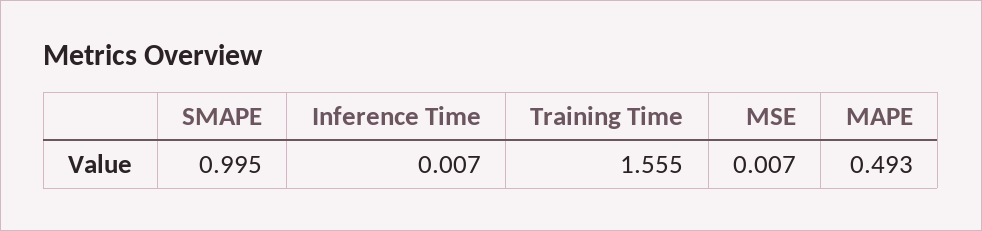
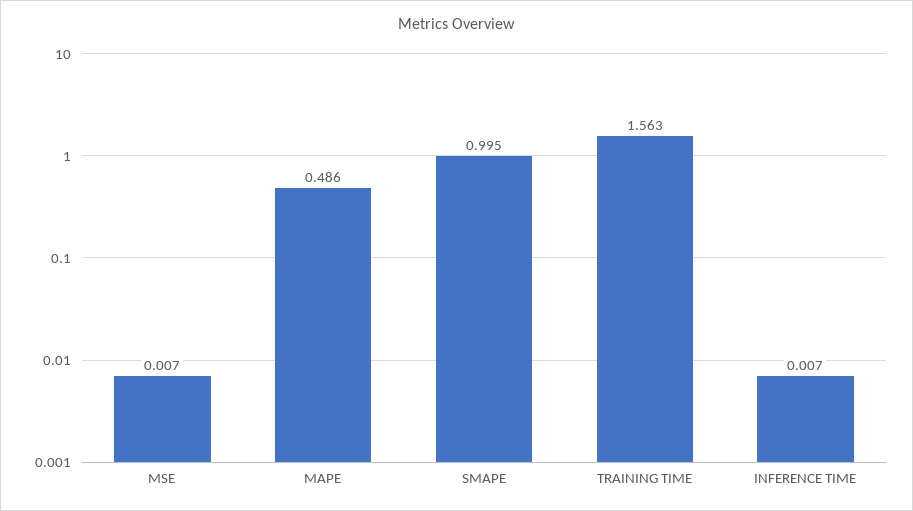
  {
    "SMAPE": 0.995,
    "Inference Time": 0.007,
-   "Training Time": 1.555,
+   "Training Time": 1.563,
    "MSE": 0.007,
-   "MAPE": 0.493
+   "MAPE": 0.486
  }

